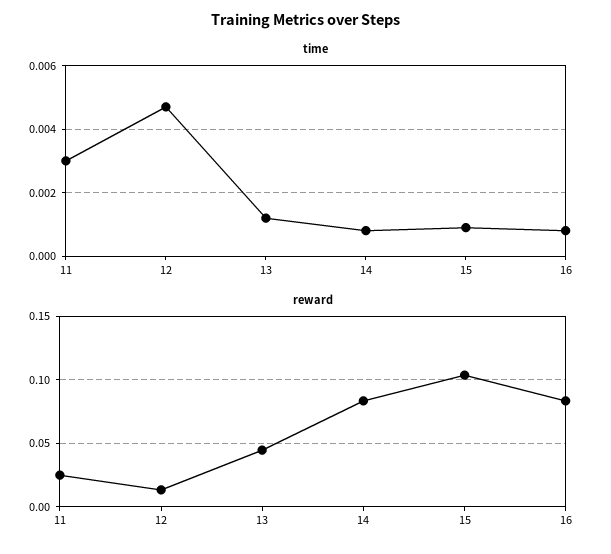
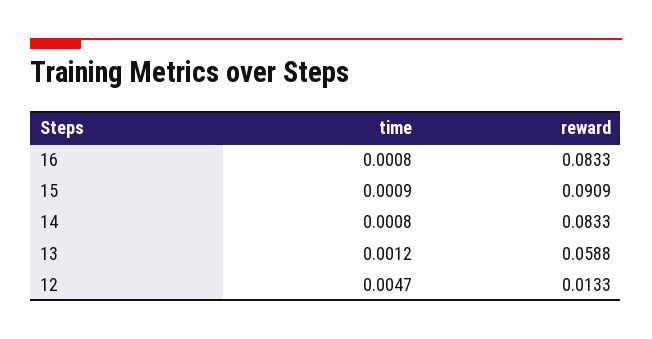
  {
    "time": {
-     "11": 0.003,
      "12": 0.0047,
      "13": 0.0012,
      "14": 0.0008,
      "15": 0.0009,
      "16": 0.0008
    },
    "reward": {
-     "11": 0.025,
      "12": 0.0133,
-     "13": 0.045,
+     "13": 0.0588,
      "14": 0.0833,
-     "15": 0.105,
+     "15": 0.0909,
      "16": 0.0833
    }
  }

